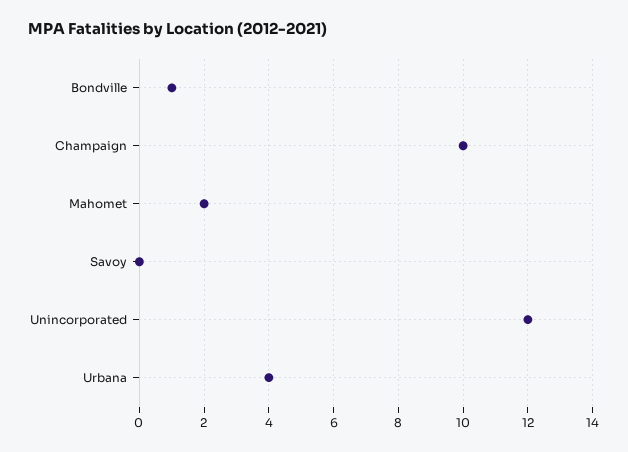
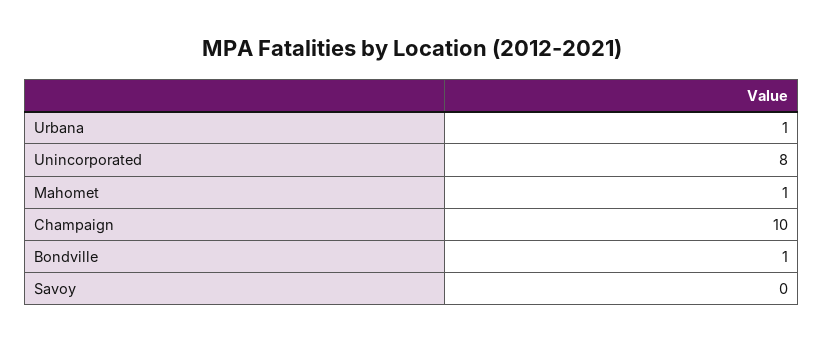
  {
    "Bondville": 1,
    "Champaign": 10,
-   "Mahomet": 2,
+   "Mahomet": 1,
    "Savoy": 0,
-   "Unincorporated": 12,
+   "Unincorporated": 8,
-   "Urbana": 4
+   "Urbana": 1
  }

